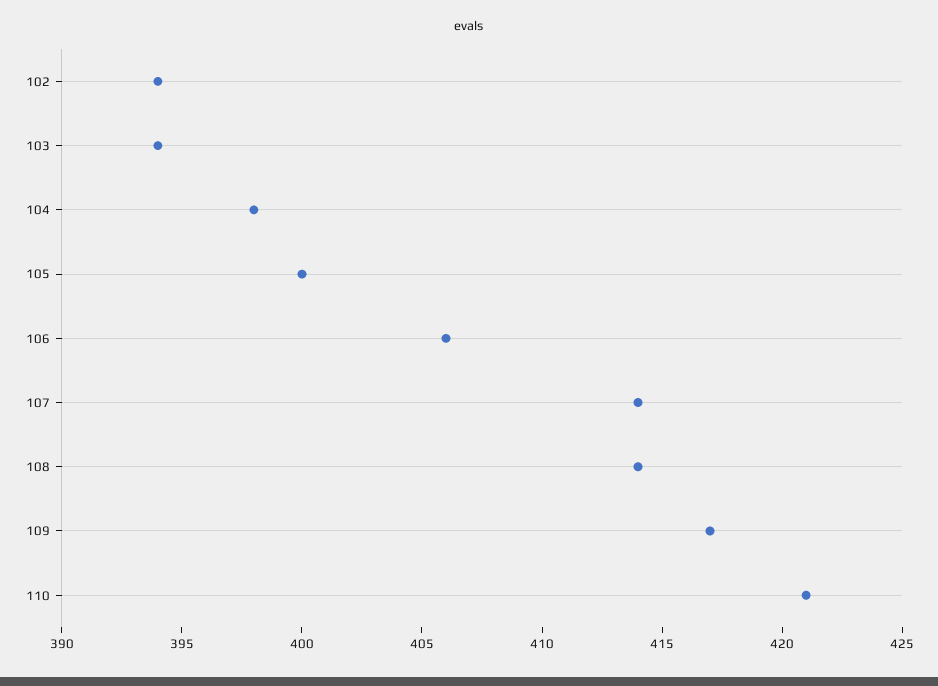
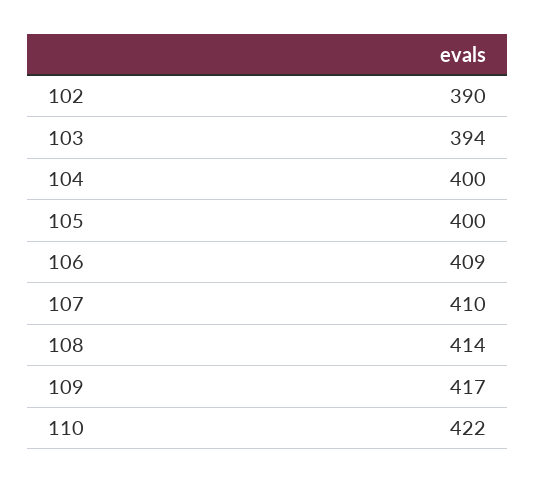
  {
-   "102": 394,
+   "102": 390,
    "103": 394,
-   "104": 398,
+   "104": 400,
    "105": 400,
-   "106": 406,
+   "106": 409,
-   "107": 414,
+   "107": 410,
    "108": 414,
    "109": 417,
-   "110": 421
+   "110": 422
  }

